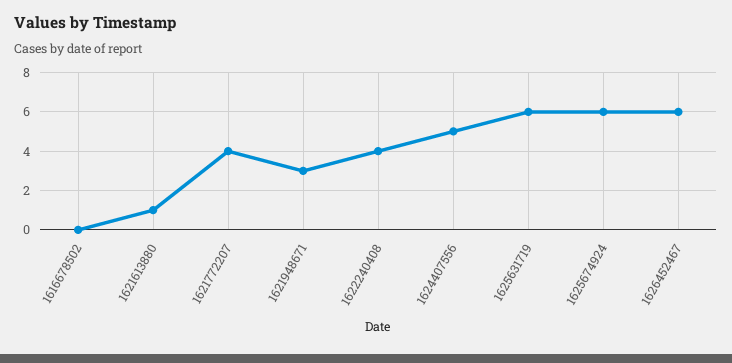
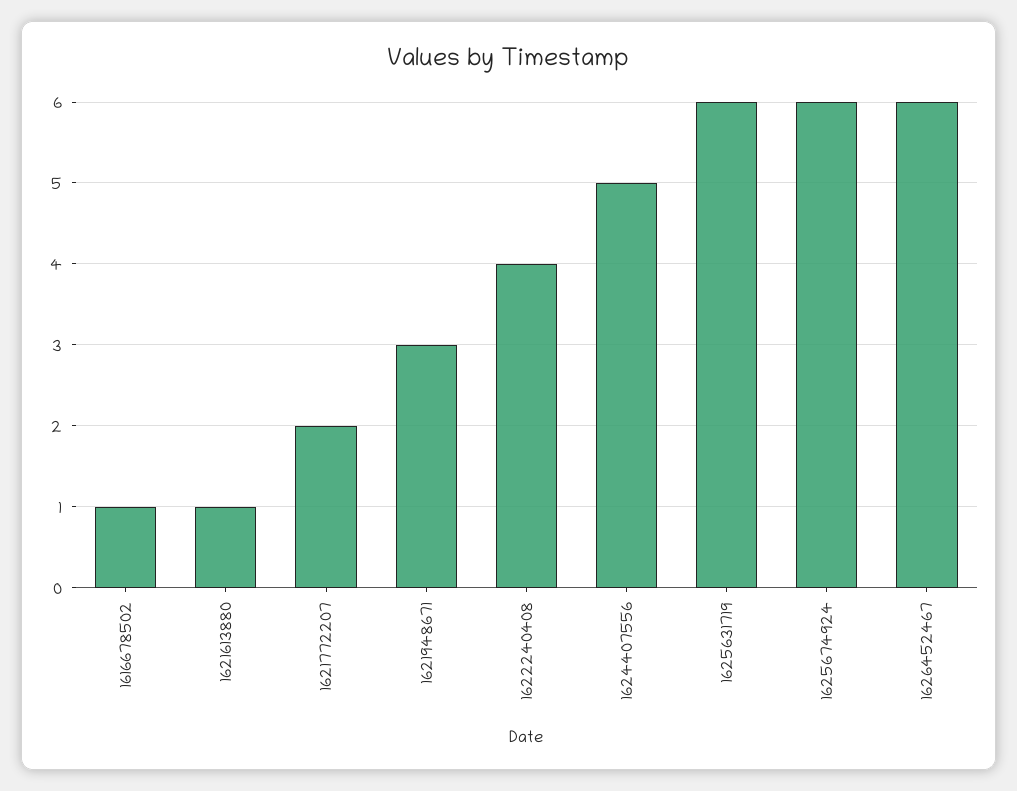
  {
-   "1616678502": 0,
+   "1616678502": 1,
    "1621613880": 1,
-   "1621772207": 4,
+   "1621772207": 2,
    "1621948671": 3,
    "1622240408": 4,
    "1624407556": 5,
    "1625631719": 6,
    "1625674924": 6,
    "1626452467": 6
  }

